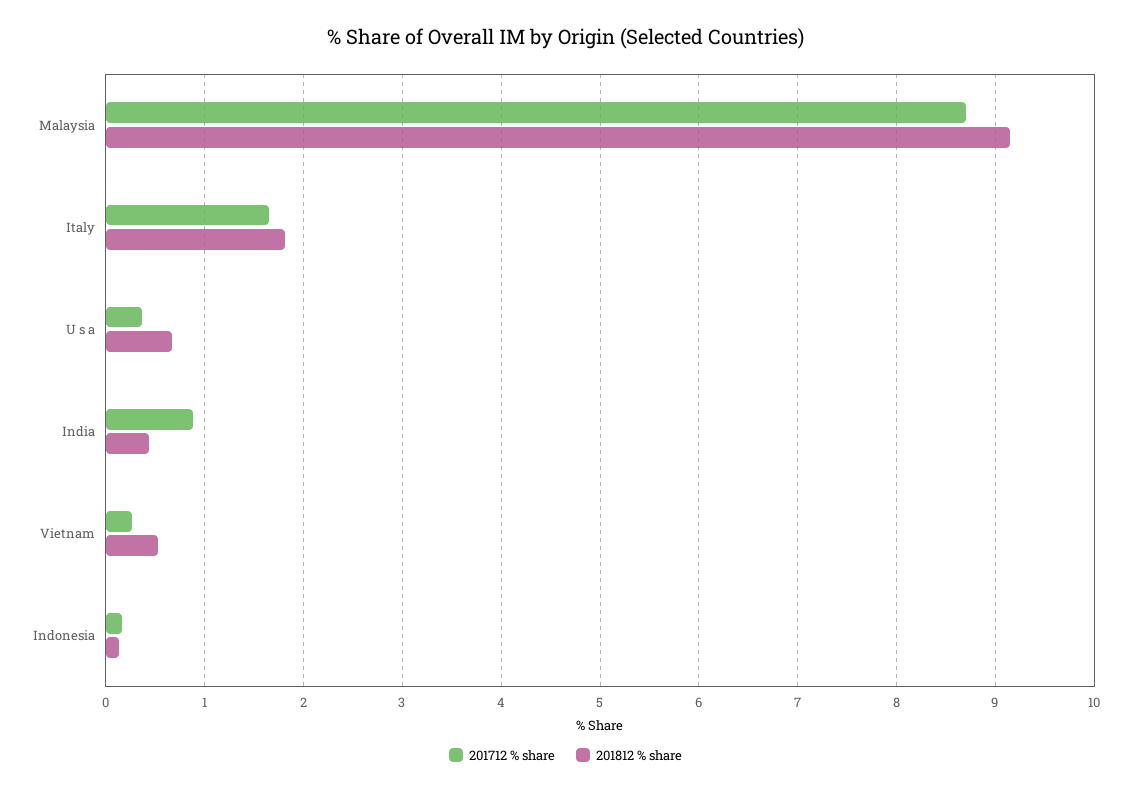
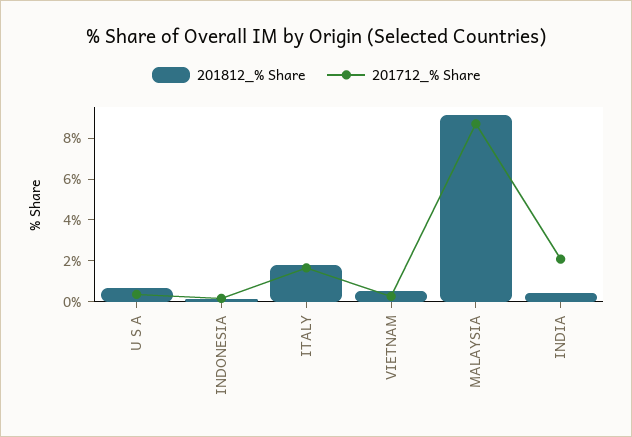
  {
    "201712 % share": {
      "Malaysia": 8.7,
      "Italy": 1.7,
      "U s a": 0.4,
-     "India": 0.9,
+     "India": 2,
      "Vietnam": 0.3,
      "Indonesia": 0.2
    },
    "201812 % share": {
      "Malaysia": 9.2,
      "Italy": 1.8,
      "U s a": 0.7,
      "India": 0.4,
      "Vietnam": 0.5,
      "Indonesia": 0.1
    }
  }

